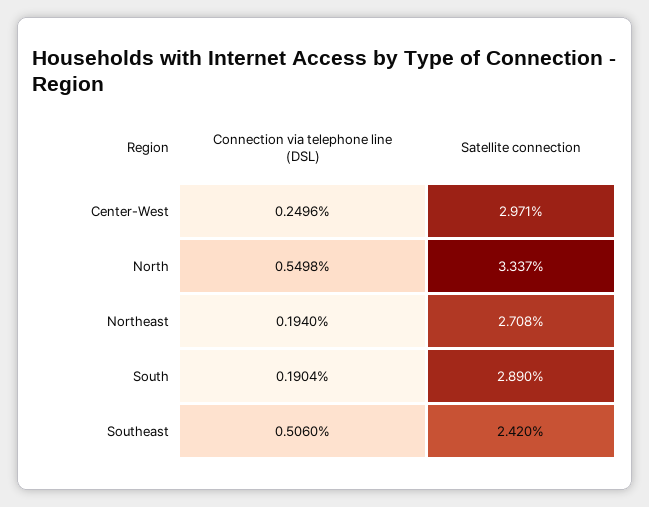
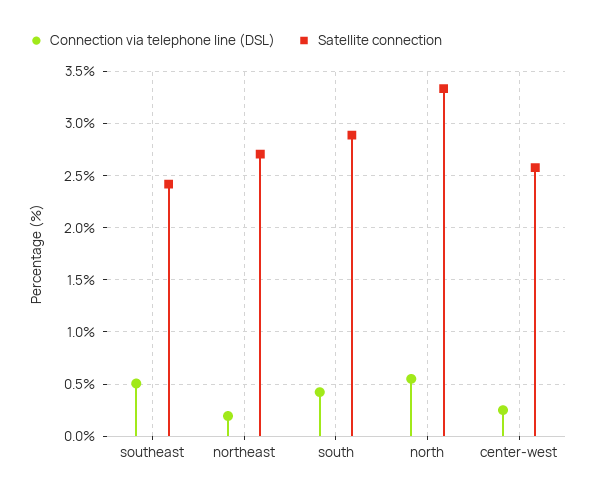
  {
    "Connection via telephone line (DSL)": {
      "Center-West": 0.2496,
      "North": 0.5498,
      "Northeast": 0.194,
-     "South": 0.1904,
+     "South": 0.4,
      "Southeast": 0.506
    },
    "Satellite connection": {
-     "Center-West": 2.971,
+     "Center-West": 2.6,
      "North": 3.337,
      "Northeast": 2.708,
      "South": 2.89,
      "Southeast": 2.42
    }
  }

